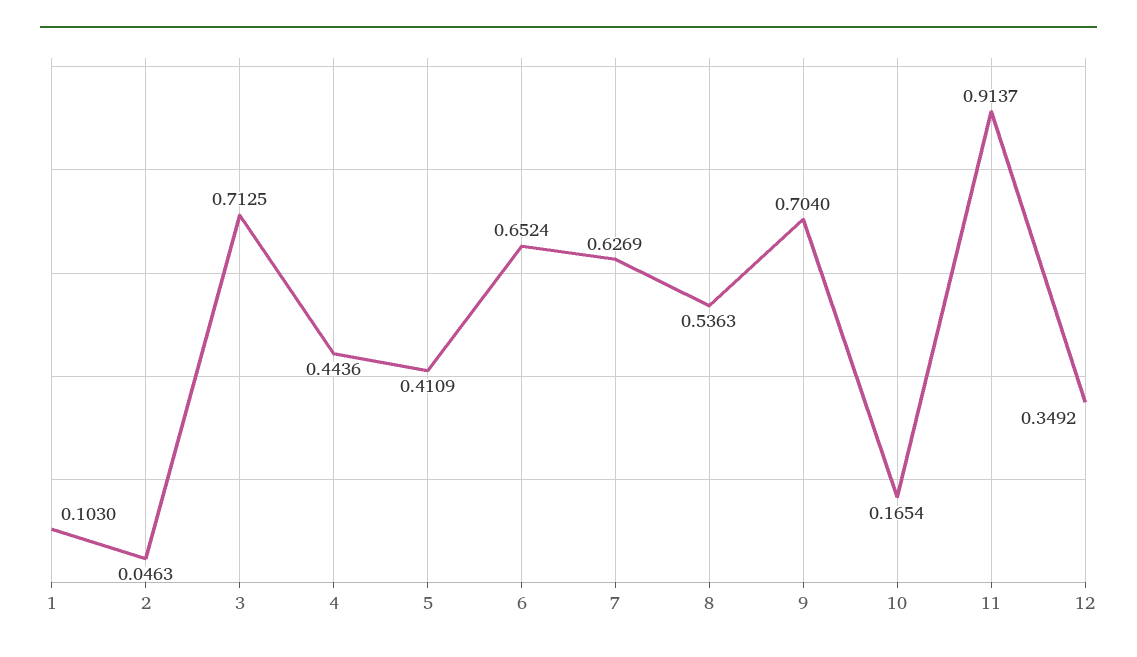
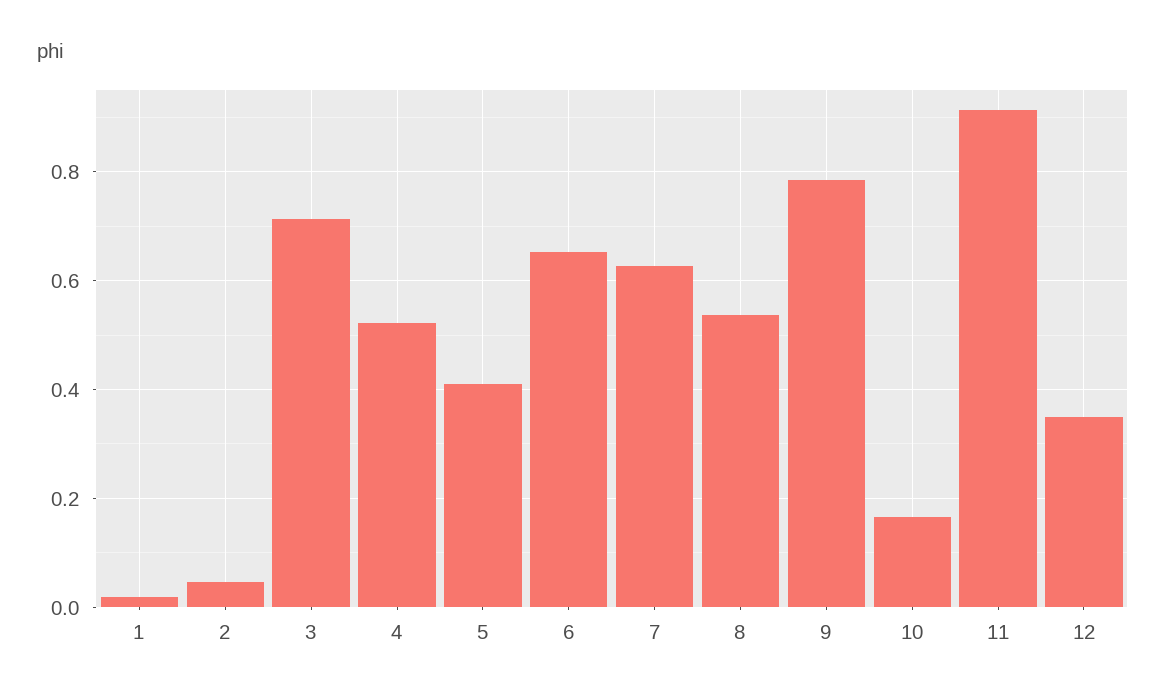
  {
-   "1": 0.103,
+   "1": 0.02,
    "2": 0.0463,
    "3": 0.7125,
-   "4": 0.4436,
+   "4": 0.52,
    "5": 0.4109,
    "6": 0.6524,
    "7": 0.6269,
    "8": 0.5363,
-   "9": 0.704,
+   "9": 0.78,
    "10": 0.1654,
    "11": 0.9137,
    "12": 0.3492
  }

